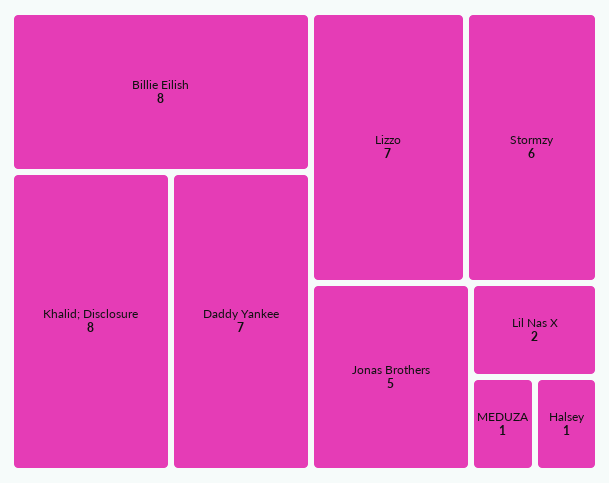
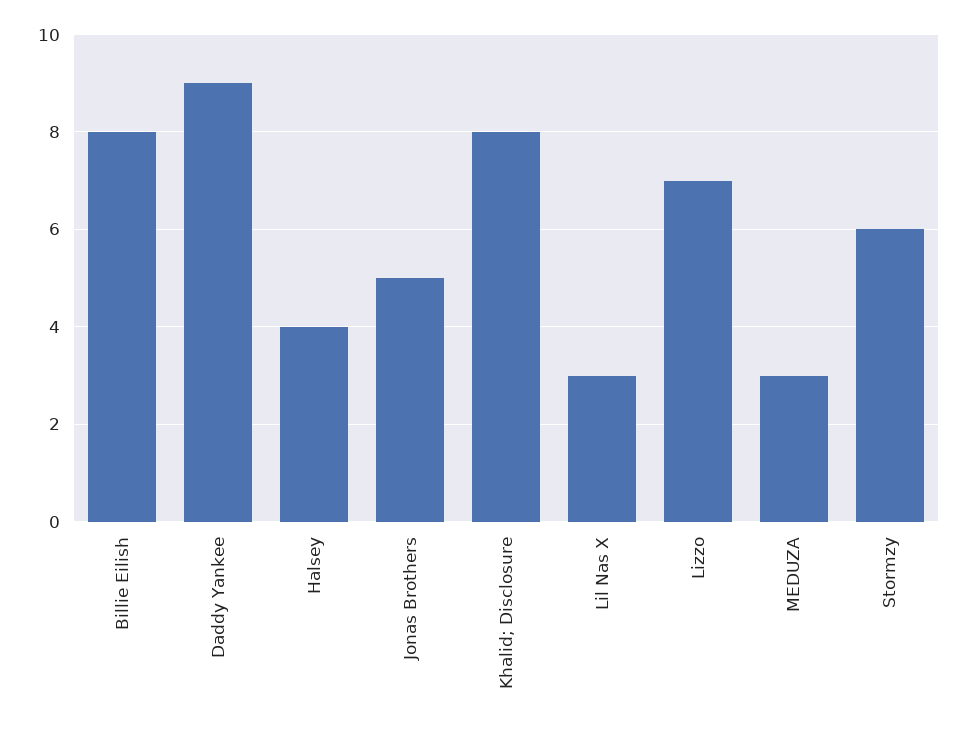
  {
    "Billie Eilish": 8,
    "Khalid; Disclosure": 8,
-   "Daddy Yankee": 7,
+   "Daddy Yankee": 9,
    "Lizzo": 7,
    "Stormzy": 6,
    "Jonas Brothers": 5,
-   "Lil Nas X": 2,
+   "Lil Nas X": 3,
-   "MEDUZA": 1,
+   "MEDUZA": 3,
-   "Halsey": 1
+   "Halsey": 4
  }

